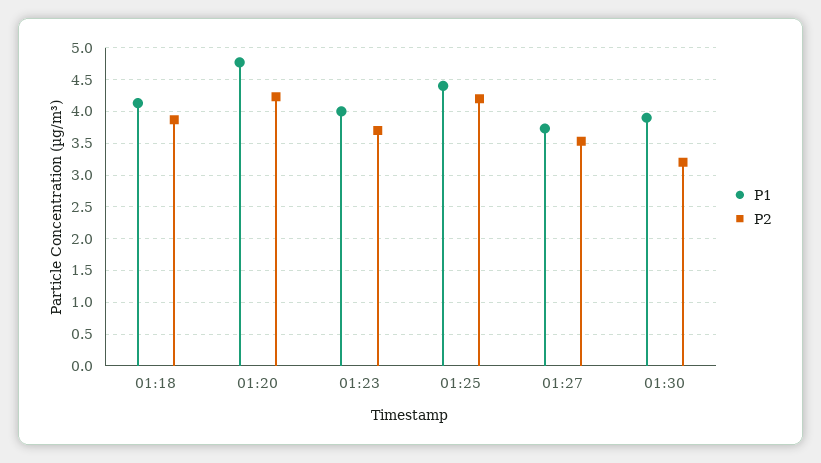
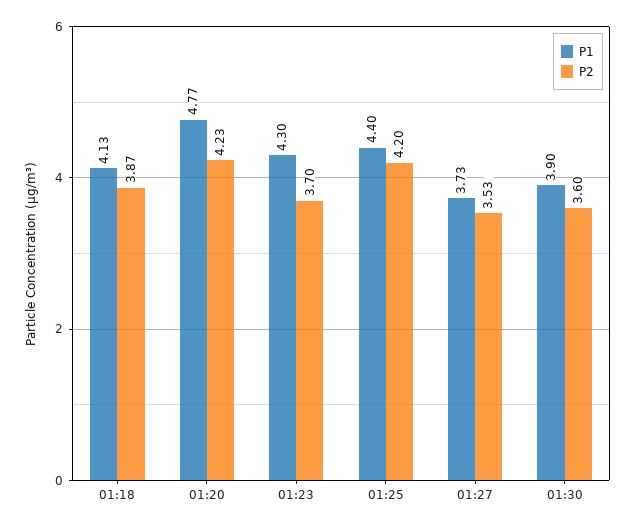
  {
    "P1": {
      "01:18": 4.13,
      "01:20": 4.77,
-     "01:23": 4,
+     "01:23": 4.3,
      "01:25": 4.4,
      "01:27": 3.73,
      "01:30": 3.9
    },
    "P2": {
      "01:18": 3.87,
      "01:20": 4.23,
      "01:23": 3.7,
      "01:25": 4.2,
      "01:27": 3.53,
-     "01:30": 3.2
+     "01:30": 3.6
    }
  }

